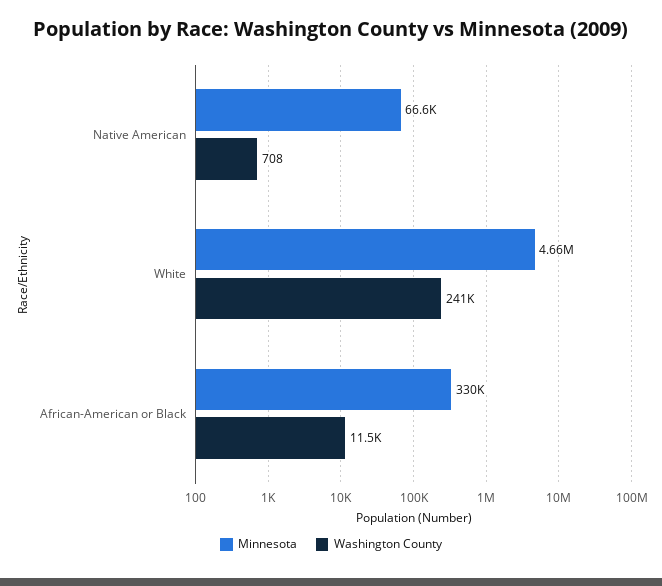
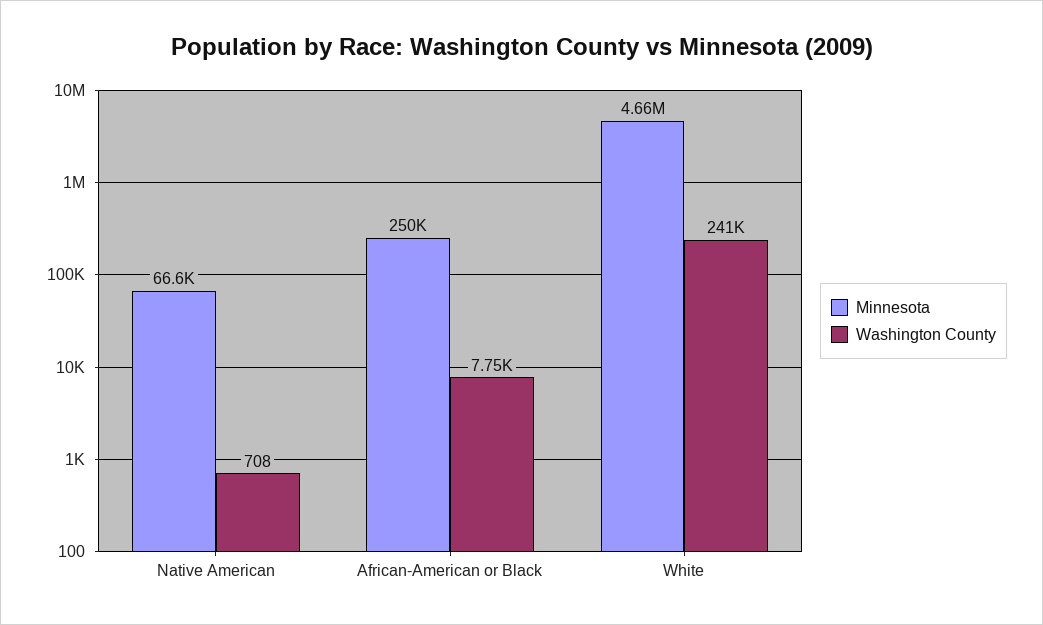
  {
    "Minnesota": {
      "Native American": 66600,
      "White": 4660000,
-     "African-American or Black": 330000
+     "African-American or Black": 250000
    },
    "Washington County": {
      "Native American": 708,
      "White": 241000,
-     "African-American or Black": 11500
+     "African-American or Black": 7750
    }
  }

